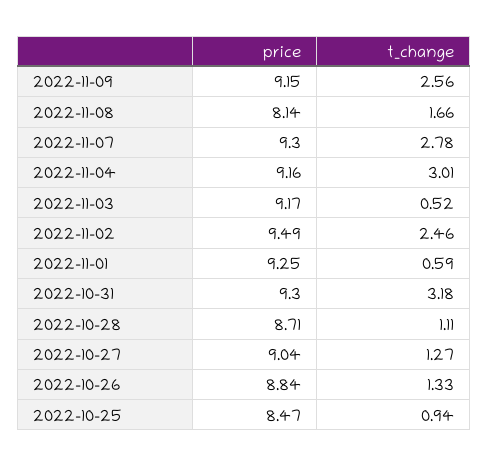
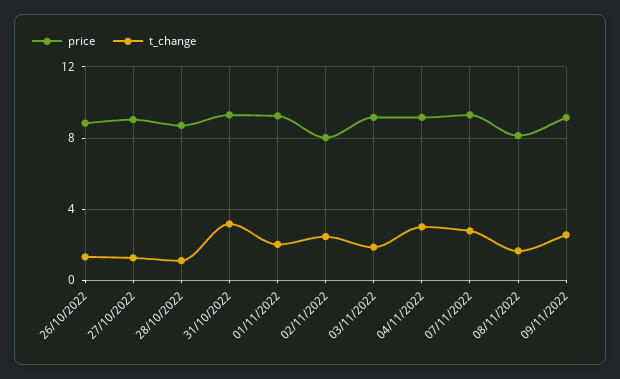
  {
    "price": {
      "2022-11-09": 9.15,
      "2022-11-08": 8.14,
      "2022-11-07": 9.3,
      "2022-11-04": 9.16,
      "2022-11-03": 9.17,
-     "2022-11-02": 9.49,
+     "2022-11-02": 8,
      "2022-11-01": 9.25,
      "2022-10-31": 9.3,
      "2022-10-28": 8.71,
      "2022-10-27": 9.04,
-     "2022-10-26": 8.84,
+     "2022-10-26": 8.84
-     "2022-10-25": 8.47
    },
    "t_change": {
      "2022-11-09": 2.56,
      "2022-11-08": 1.66,
      "2022-11-07": 2.78,
      "2022-11-04": 3.01,
-     "2022-11-03": 0.52,
+     "2022-11-03": 2,
      "2022-11-02": 2.46,
-     "2022-11-01": 0.59,
+     "2022-11-01": 2,
      "2022-10-31": 3.18,
      "2022-10-28": 1.11,
      "2022-10-27": 1.27,
-     "2022-10-26": 1.33,
+     "2022-10-26": 1.33
-     "2022-10-25": 0.94
    }
  }

